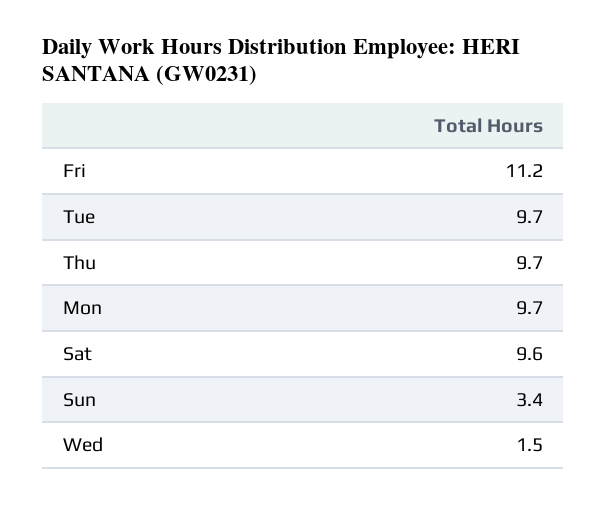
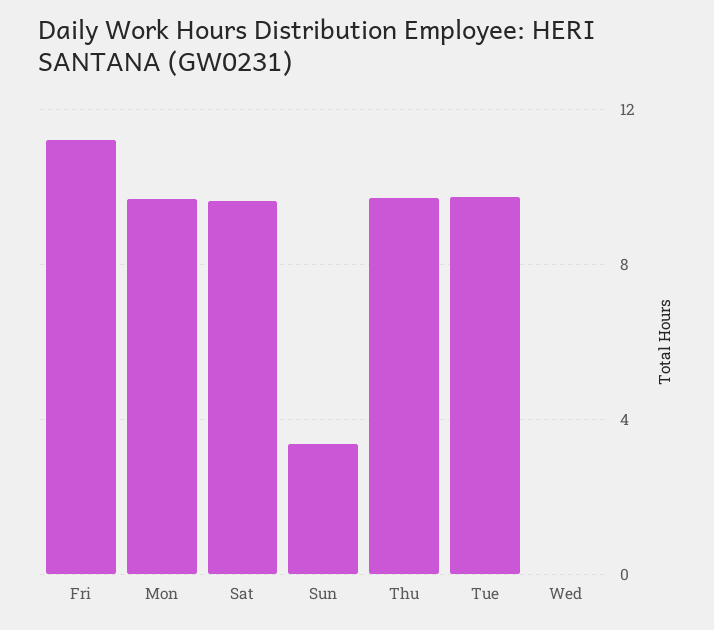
  {
    "Fri": 11.2,
    "Tue": 9.7,
    "Thu": 9.7,
    "Mon": 9.7,
    "Sat": 9.6,
    "Sun": 3.4,
-   "Wed": 1.5
+   "Wed": 0
  }

